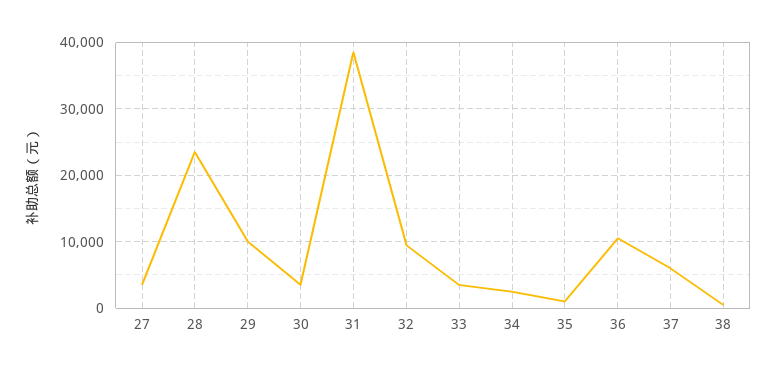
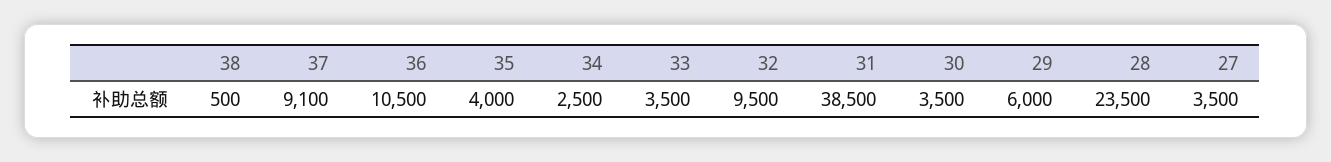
  {
    "27": 3500,
    "28": 23500,
-   "29": 10000,
+   "29": 6000,
    "30": 3500,
    "31": 38500,
    "32": 9500,
    "33": 3500,
    "34": 2500,
-   "35": 1000,
+   "35": 4000,
    "36": 10500,
-   "37": 6000,
+   "37": 9100,
    "38": 500
  }

